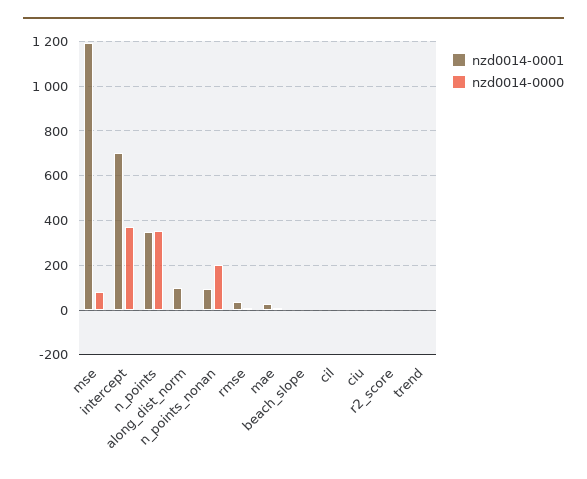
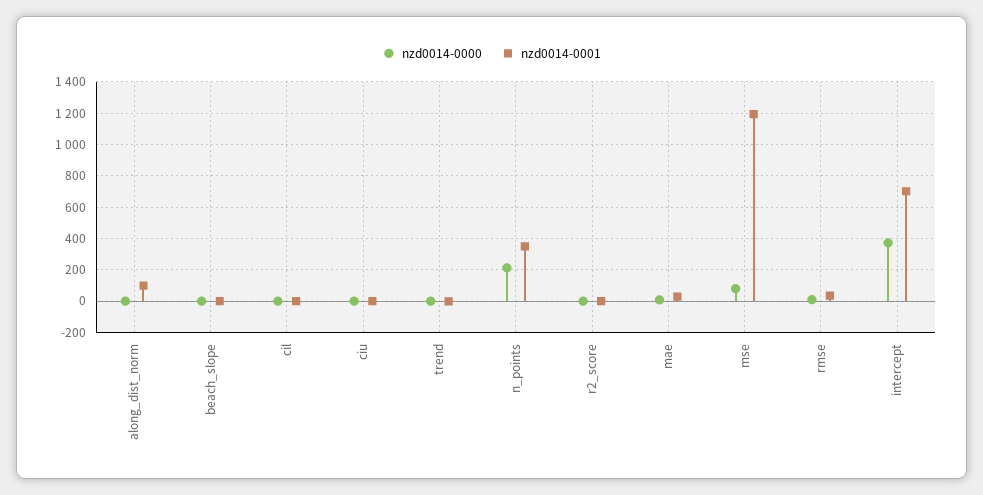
  {
    "nzd0014-0001": {
      "mse": 1200,
      "intercept": 700,
      "n_points": 350,
      "along_dist_norm": 100,
-     "n_points_nonan": 100,
      "rmse": 50,
      "mae": 50,
      "beach_slope": 0,
      "cil": 0,
      "ciu": 0,
      "r2_score": 0,
      "trend": 0
    },
    "nzd0014-0000": {
      "mse": 100,
      "intercept": 350,
-     "n_points": 350,
+     "n_points": 200,
      "along_dist_norm": 0,
-     "n_points_nonan": 200,
      "rmse": 0,
      "mae": 0,
      "beach_slope": 0,
      "cil": 0,
      "ciu": 0,
      "r2_score": 0,
      "trend": 0
    }
  }

